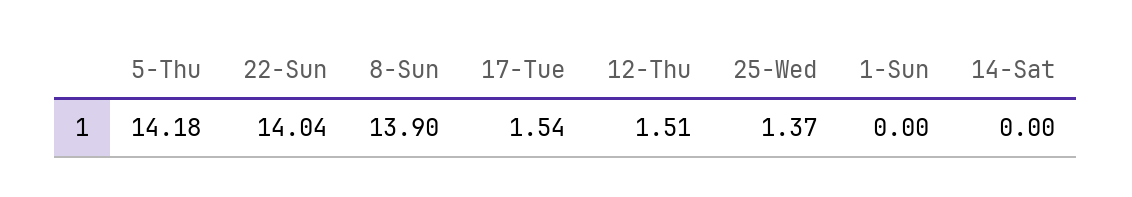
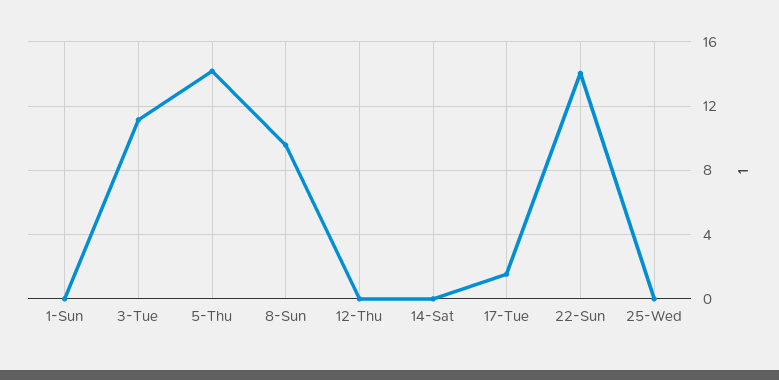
  {
    "5-Thu": 14.18,
    "22-Sun": 14.04,
-   "8-Sun": 13.9,
+   "8-Sun": 9.5,
    "17-Tue": 1.54,
-   "12-Thu": 1.51,
+   "12-Thu": 0,
-   "25-Wed": 1.37,
+   "25-Wed": 0,
    "1-Sun": 0,
-   "14-Sat": 0
+   "14-Sat": 0,
+   "3-Tue": 11
  }

